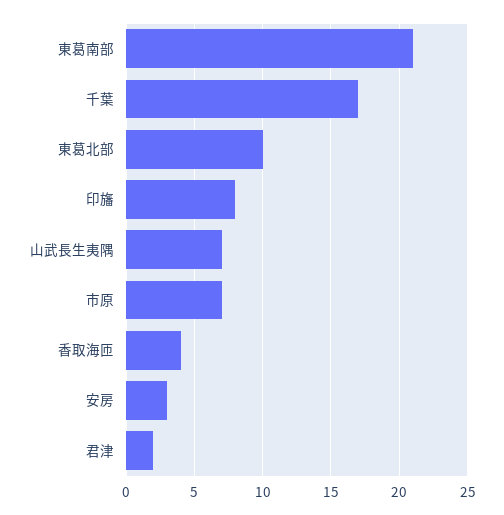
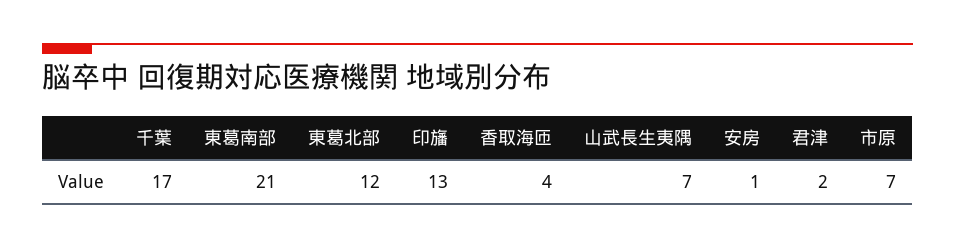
  {
    "東葛南部": 21,
    "千葉": 17,
-   "東葛北部": 10,
+   "東葛北部": 12,
-   "印旛": 8,
+   "印旛": 13,
    "山武長生夷隅": 7,
    "市原": 7,
    "香取海匝": 4,
-   "安房": 3,
+   "安房": 1,
    "君津": 2
  }

